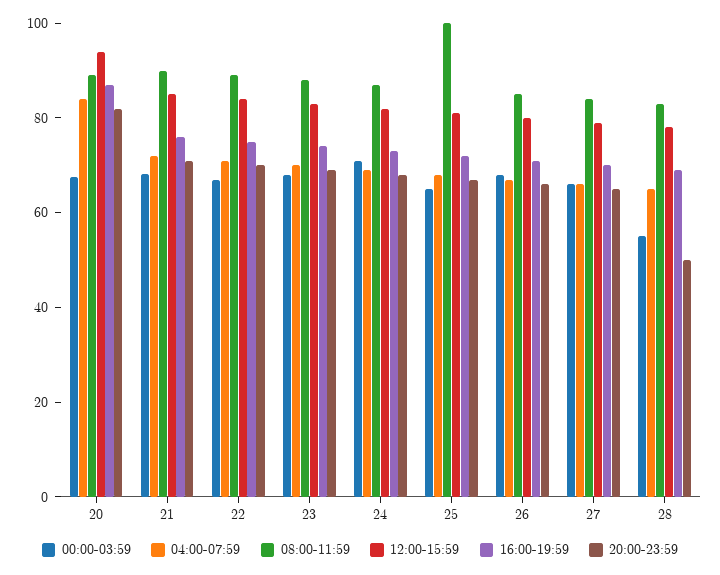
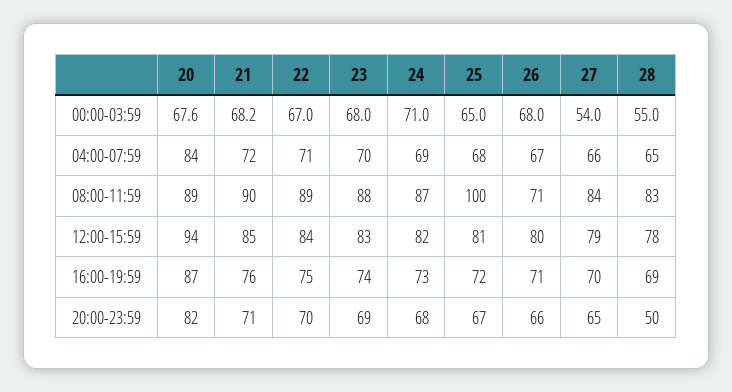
  {
    "00:00-03:59": {
      "20": 67.6,
      "21": 68.2,
      "22": 67,
      "23": 68,
      "24": 71,
      "25": 65,
      "26": 68,
-     "27": 65,
+     "27": 54,
      "28": 55
    },
    "04:00-07:59": {
      "20": 84,
      "21": 72,
      "22": 71,
      "23": 70,
      "24": 69,
      "25": 68,
      "26": 67,
      "27": 66,
      "28": 65
    },
    "08:00-11:59": {
      "20": 89,
      "21": 90,
      "22": 89,
      "23": 88,
      "24": 87,
      "25": 100,
-     "26": 85,
+     "26": 71,
      "27": 84,
      "28": 83
    },
    "12:00-15:59": {
      "20": 94,
      "21": 85,
      "22": 84,
      "23": 83,
      "24": 82,
      "25": 81,
      "26": 80,
      "27": 79,
      "28": 78
    },
    "16:00-19:59": {
      "20": 87,
      "21": 76,
      "22": 75,
      "23": 74,
      "24": 73,
      "25": 72,
      "26": 71,
      "27": 70,
      "28": 69
    },
    "20:00-23:59": {
      "20": 82,
      "21": 71,
      "22": 70,
      "23": 69,
      "24": 68,
      "25": 67,
      "26": 66,
      "27": 65,
      "28": 50
    }
  }

